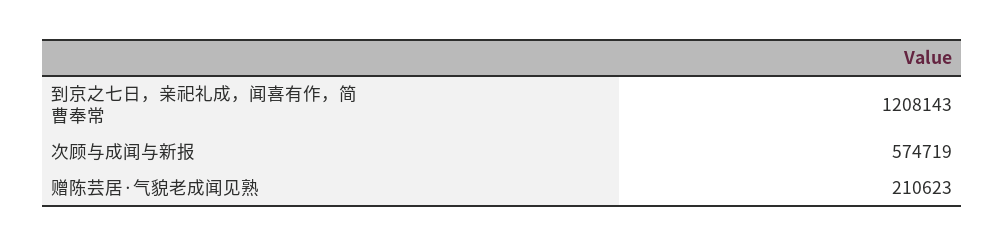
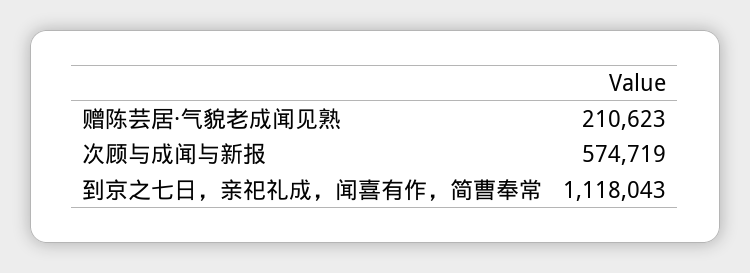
  {
-   "到京之七日，亲祀礼成，闻喜有作，简曹奉常": 1208143,
+   "到京之七日，亲祀礼成，闻喜有作，简曹奉常": 1118043,
    "次顾与成闻与新报": 574719,
    "赠陈芸居·气貌老成闻见熟": 210623
  }

